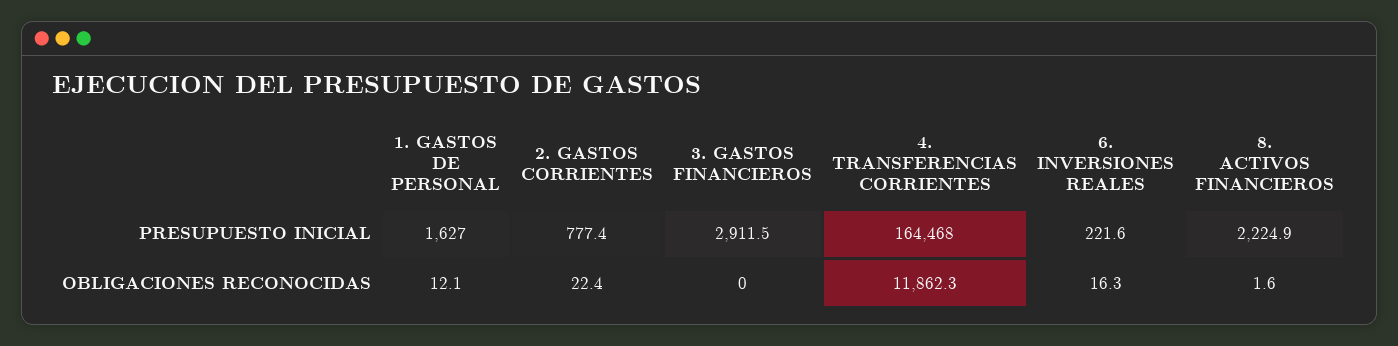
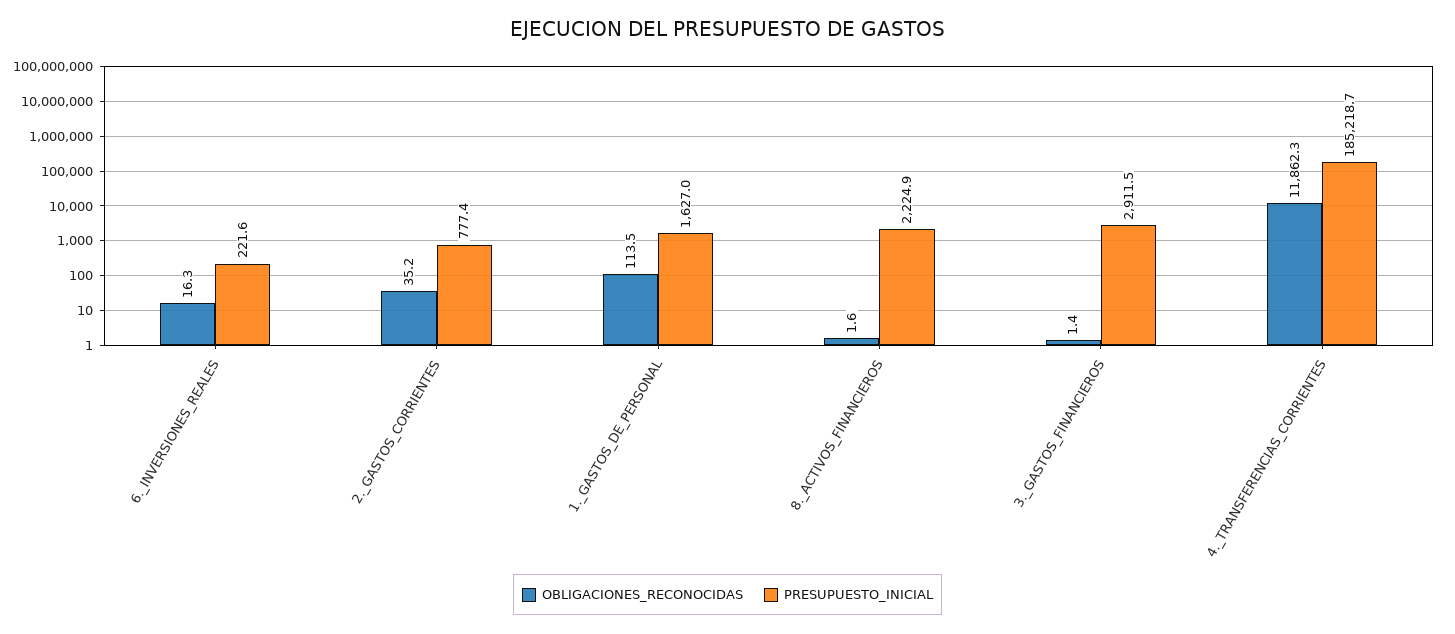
  {
    "PRESUPUESTO INICIAL": {
      "1. GASTOS DE PERSONAL": 1627,
      "2. GASTOS CORRIENTES": 777.4,
      "3. GASTOS FINANCIEROS": 2911.5,
-     "4. TRANSFERENCIAS CORRIENTES": 164468,
+     "4. TRANSFERENCIAS CORRIENTES": 185218.7,
      "6. INVERSIONES REALES": 221.6,
      "8. ACTIVOS FINANCIEROS": 2224.9
    },
    "OBLIGACIONES RECONOCIDAS": {
-     "1. GASTOS DE PERSONAL": 12.1,
+     "1. GASTOS DE PERSONAL": 113.5,
-     "2. GASTOS CORRIENTES": 22.4,
+     "2. GASTOS CORRIENTES": 35.2,
-     "3. GASTOS FINANCIEROS": 0,
+     "3. GASTOS FINANCIEROS": 1.4,
      "4. TRANSFERENCIAS CORRIENTES": 11862.3,
      "6. INVERSIONES REALES": 16.3,
      "8. ACTIVOS FINANCIEROS": 1.6
    }
  }

